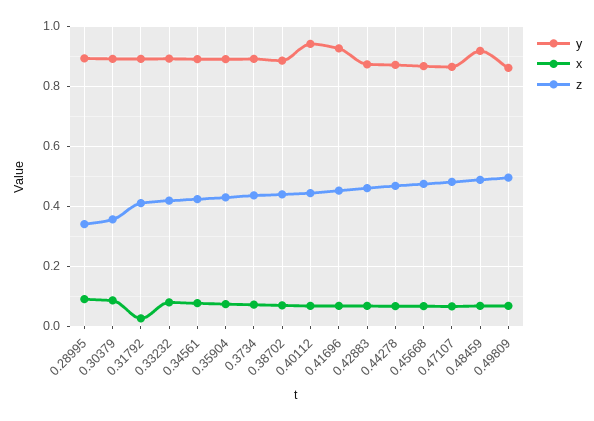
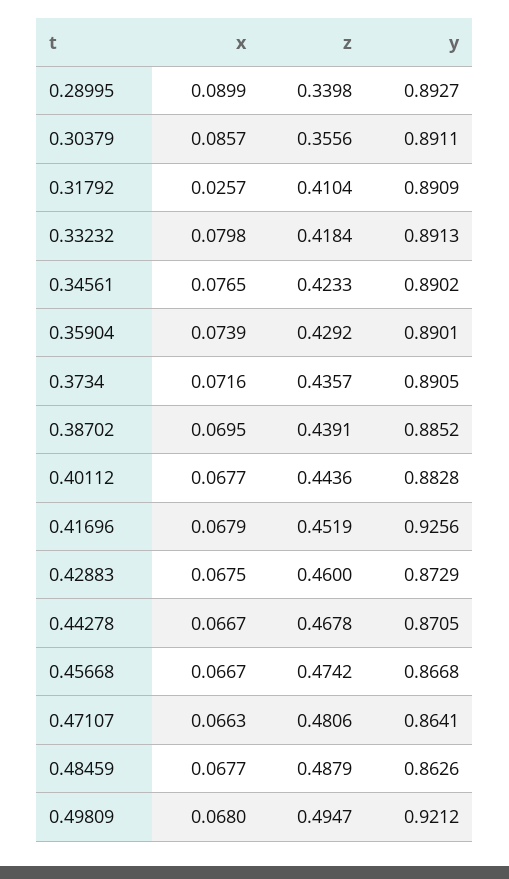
  {
    "y": {
      "0.28995": 0.8927,
      "0.30379": 0.8911,
      "0.31792": 0.8909,
      "0.33232": 0.8913,
      "0.34561": 0.8902,
      "0.35904": 0.8901,
      "0.3734": 0.8905,
      "0.38702": 0.8852,
-     "0.40112": 0.94,
+     "0.40112": 0.8828,
      "0.41696": 0.9256,
      "0.42883": 0.8729,
      "0.44278": 0.8705,
      "0.45668": 0.8668,
      "0.47107": 0.8641,
-     "0.48459": 0.92,
+     "0.48459": 0.8626,
-     "0.49809": 0.86
+     "0.49809": 0.9212
    },
    "x": {
      "0.28995": 0.0899,
      "0.30379": 0.0857,
      "0.31792": 0.0257,
      "0.33232": 0.0798,
      "0.34561": 0.0765,
      "0.35904": 0.0739,
      "0.3734": 0.0716,
      "0.38702": 0.0695,
      "0.40112": 0.0677,
      "0.41696": 0.0679,
      "0.42883": 0.0675,
      "0.44278": 0.0667,
      "0.45668": 0.0667,
      "0.47107": 0.0663,
      "0.48459": 0.0677,
      "0.49809": 0.068
    },
    "z": {
      "0.28995": 0.3398,
      "0.30379": 0.3556,
      "0.31792": 0.4104,
      "0.33232": 0.4184,
      "0.34561": 0.4233,
      "0.35904": 0.4292,
      "0.3734": 0.4357,
      "0.38702": 0.4391,
      "0.40112": 0.4436,
      "0.41696": 0.4519,
      "0.42883": 0.46,
      "0.44278": 0.4678,
      "0.45668": 0.4742,
      "0.47107": 0.4806,
      "0.48459": 0.4879,
      "0.49809": 0.4947
    }
  }

